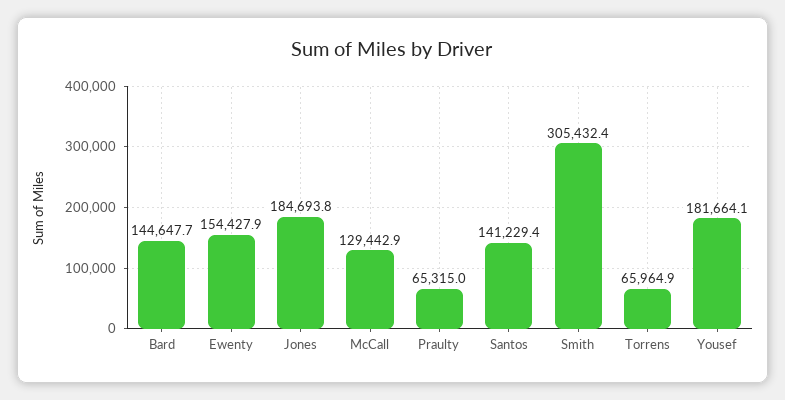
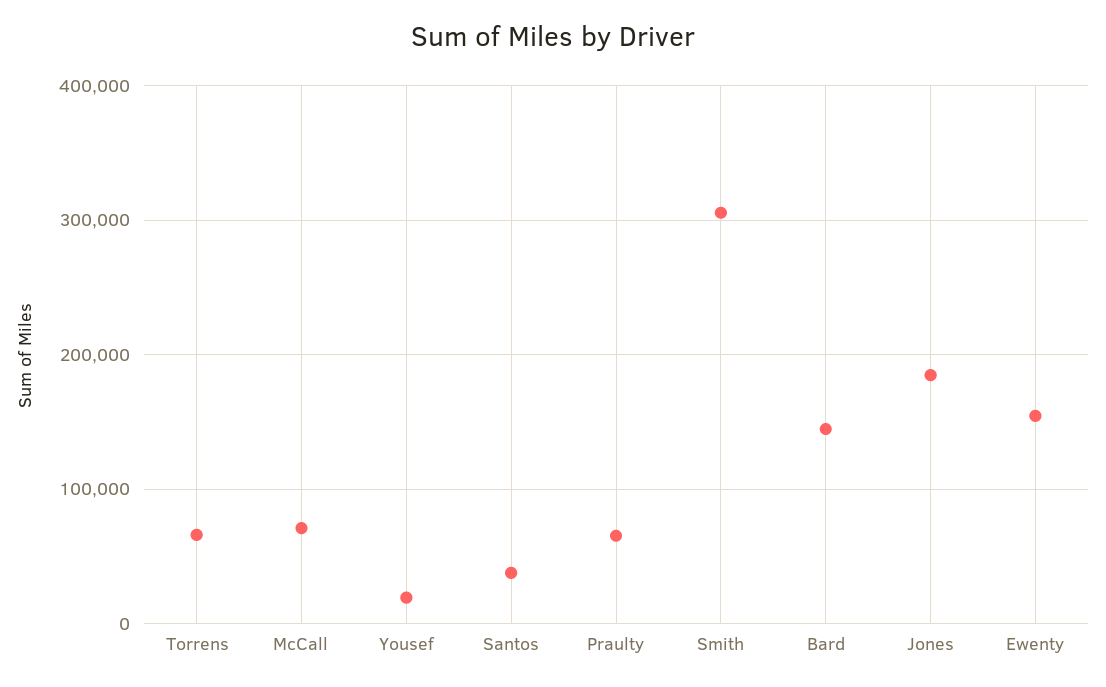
  {
    "Bard": 144647.7,
    "Ewenty": 154427.9,
    "Jones": 184693.8,
-   "McCall": 129442.9,
+   "McCall": 70000,
    "Praulty": 65315,
-   "Santos": 141229.4,
+   "Santos": 40000,
    "Smith": 305432.4,
    "Torrens": 65964.9,
-   "Yousef": 181664.1
+   "Yousef": 20000
  }

